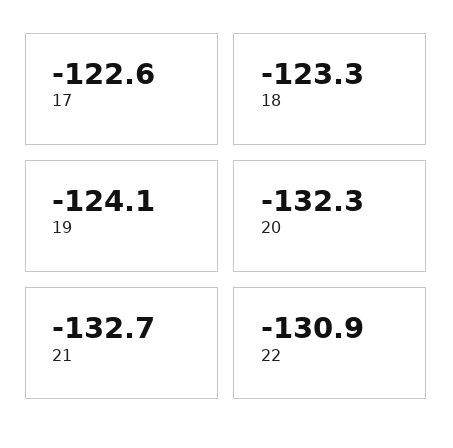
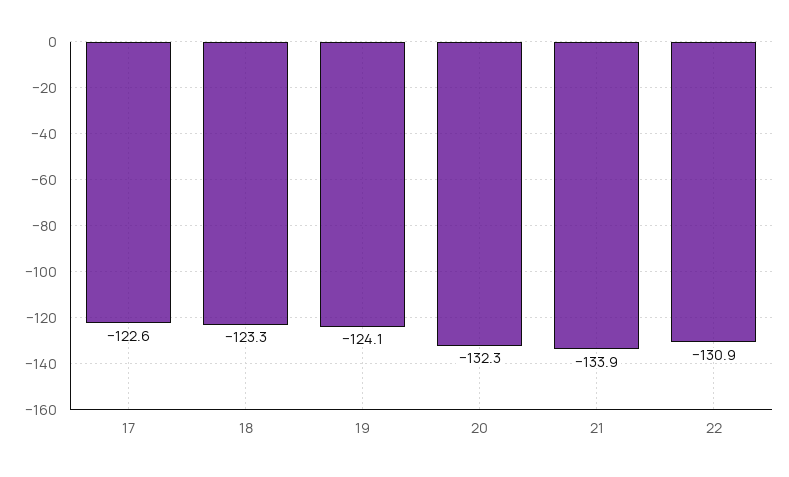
  {
    "17": -122.6,
    "18": -123.3,
    "19": -124.1,
    "20": -132.3,
-   "21": -132.7,
+   "21": -133.9,
    "22": -130.9
  }

